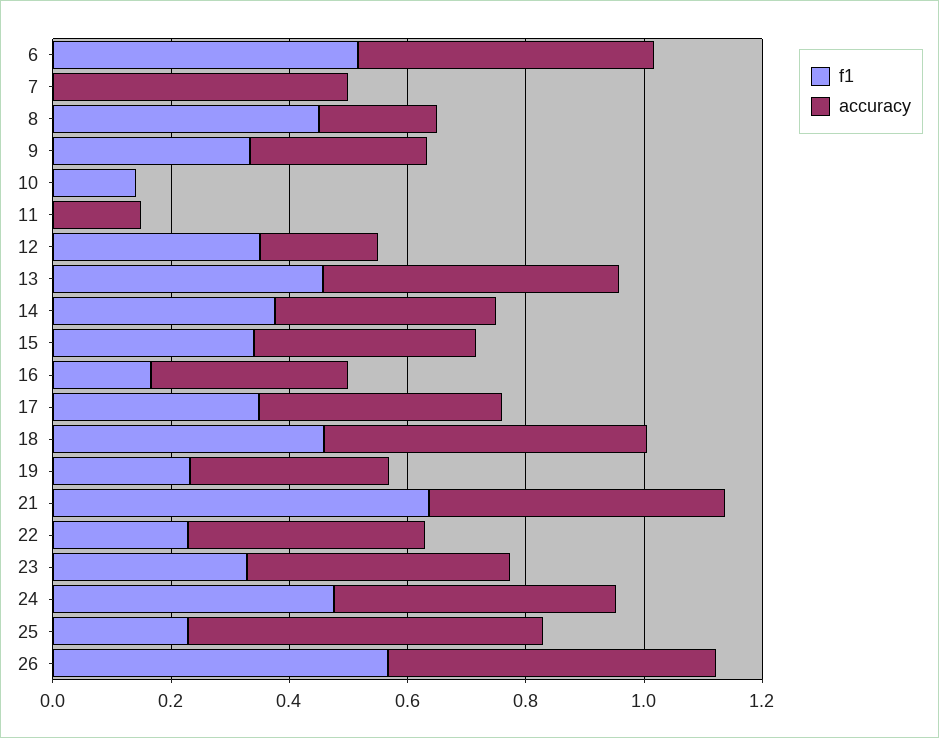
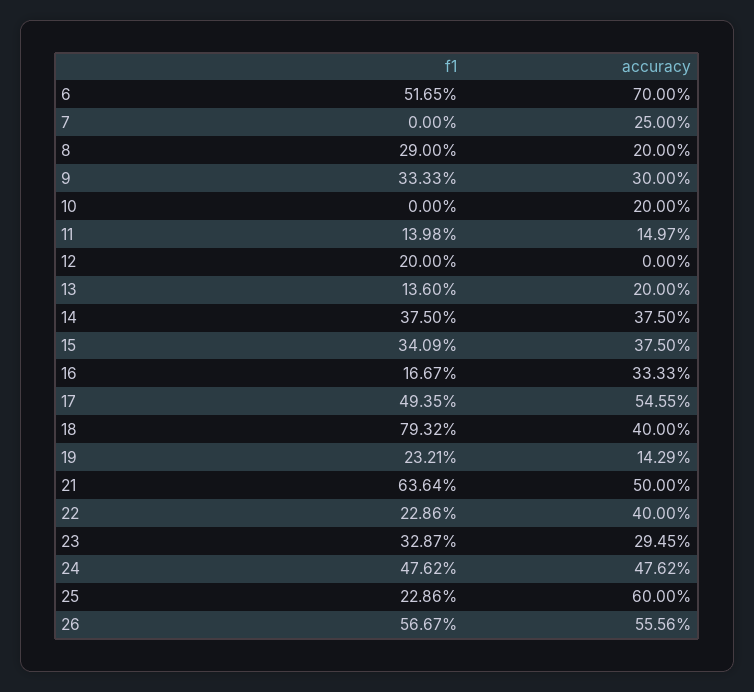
  {
    "f1": {
      "6": 0.5165,
      "7": 0,
-     "8": 0.45,
+     "8": 0.29,
      "9": 0.3333,
-     "10": 0.15,
+     "10": 0,
-     "11": 0,
+     "11": 0.1398,
-     "12": 0.35,
+     "12": 0.2,
-     "13": 0.45,
+     "13": 0.136,
      "14": 0.375,
      "15": 0.3409,
      "16": 0.1667,
-     "17": 0.35,
+     "17": 0.4935,
-     "18": 0.45,
+     "18": 0.7932,
      "19": 0.2321,
      "21": 0.6364,
      "22": 0.2286,
      "23": 0.3287,
      "24": 0.4762,
      "25": 0.2286,
      "26": 0.5667
    },
    "accuracy": {
-     "6": 0.5,
+     "6": 0.7,
-     "7": 0.5,
+     "7": 0.25,
      "8": 0.2,
      "9": 0.3,
-     "10": 0,
+     "10": 0.2,
      "11": 0.1497,
-     "12": 0.2,
+     "12": 0,
-     "13": 0.5,
+     "13": 0.2,
      "14": 0.375,
      "15": 0.375,
      "16": 0.3333,
-     "17": 0.4,
+     "17": 0.5455,
-     "18": 0.55,
+     "18": 0.4,
-     "19": 0.35,
+     "19": 0.1429,
      "21": 0.5,
      "22": 0.4,
-     "23": 0.45,
+     "23": 0.2945,
      "24": 0.4762,
      "25": 0.6,
      "26": 0.5556
    }
  }

